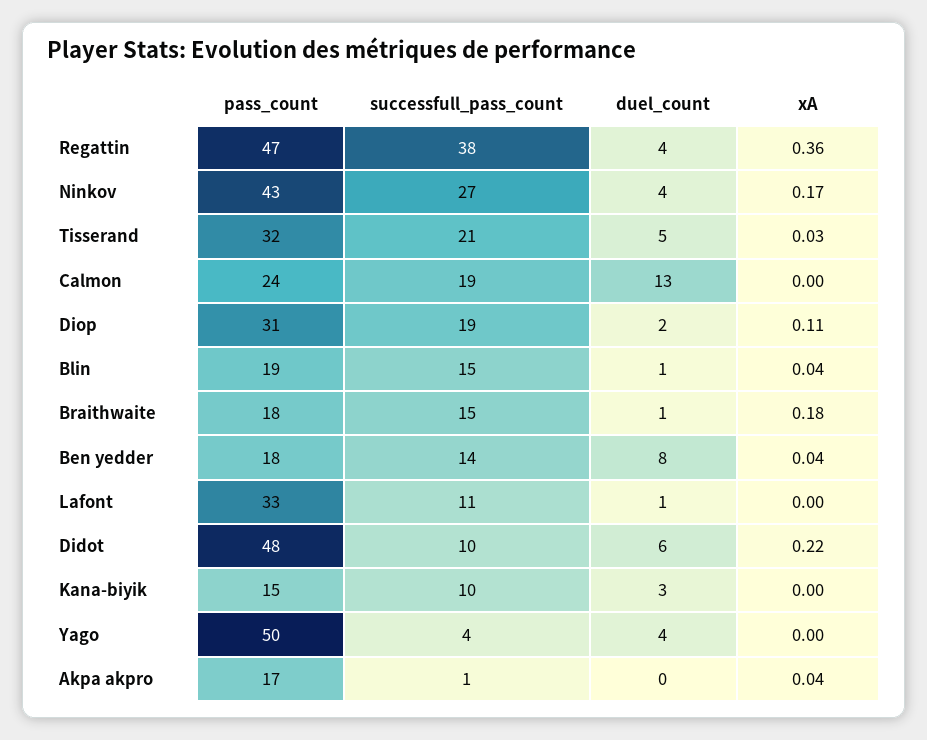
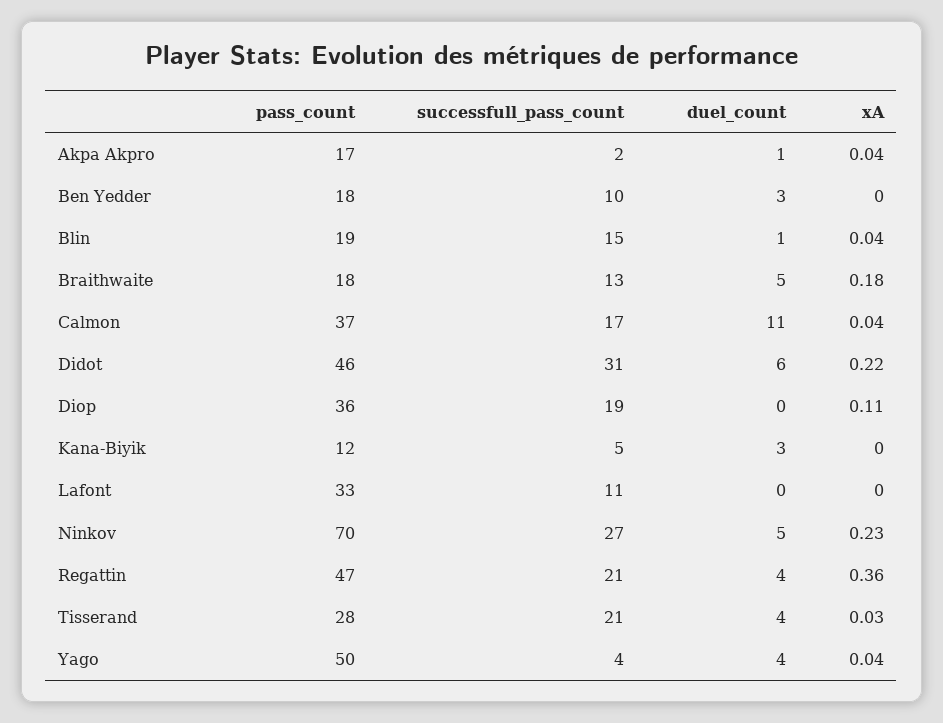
  {
    "pass_count": {
      "Regattin": 47,
-     "Ninkov": 43,
+     "Ninkov": 70,
-     "Tisserand": 32,
+     "Tisserand": 28,
-     "Calmon": 24,
+     "Calmon": 37,
-     "Diop": 31,
+     "Diop": 36,
      "Blin": 19,
      "Braithwaite": 18,
      "Ben yedder": 18,
      "Lafont": 33,
-     "Didot": 48,
+     "Didot": 46,
-     "Kana-biyik": 15,
+     "Kana-biyik": 12,
      "Yago": 50,
      "Akpa akpro": 17
    },
    "successfull_pass_count": {
-     "Regattin": 38,
+     "Regattin": 21,
      "Ninkov": 27,
      "Tisserand": 21,
-     "Calmon": 19,
+     "Calmon": 17,
      "Diop": 19,
      "Blin": 15,
-     "Braithwaite": 15,
+     "Braithwaite": 13,
-     "Ben yedder": 14,
+     "Ben yedder": 10,
      "Lafont": 11,
-     "Didot": 10,
+     "Didot": 31,
-     "Kana-biyik": 10,
+     "Kana-biyik": 5,
      "Yago": 4,
-     "Akpa akpro": 1
+     "Akpa akpro": 2
    },
    "duel_count": {
      "Regattin": 4,
-     "Ninkov": 4,
+     "Ninkov": 5,
-     "Tisserand": 5,
+     "Tisserand": 4,
-     "Calmon": 13,
+     "Calmon": 11,
-     "Diop": 2,
+     "Diop": 0,
      "Blin": 1,
-     "Braithwaite": 1,
+     "Braithwaite": 5,
-     "Ben yedder": 8,
+     "Ben yedder": 3,
-     "Lafont": 1,
+     "Lafont": 0,
      "Didot": 6,
      "Kana-biyik": 3,
      "Yago": 4,
-     "Akpa akpro": 0
+     "Akpa akpro": 1
    },
    "xA": {
      "Regattin": 0.36,
-     "Ninkov": 0.17,
+     "Ninkov": 0.23,
      "Tisserand": 0.03,
-     "Calmon": 0,
+     "Calmon": 0.04,
      "Diop": 0.11,
      "Blin": 0.04,
      "Braithwaite": 0.18,
-     "Ben yedder": 0.04,
+     "Ben yedder": 0,
      "Lafont": 0,
      "Didot": 0.22,
      "Kana-biyik": 0,
-     "Yago": 0,
+     "Yago": 0.04,
      "Akpa akpro": 0.04
    }
  }

